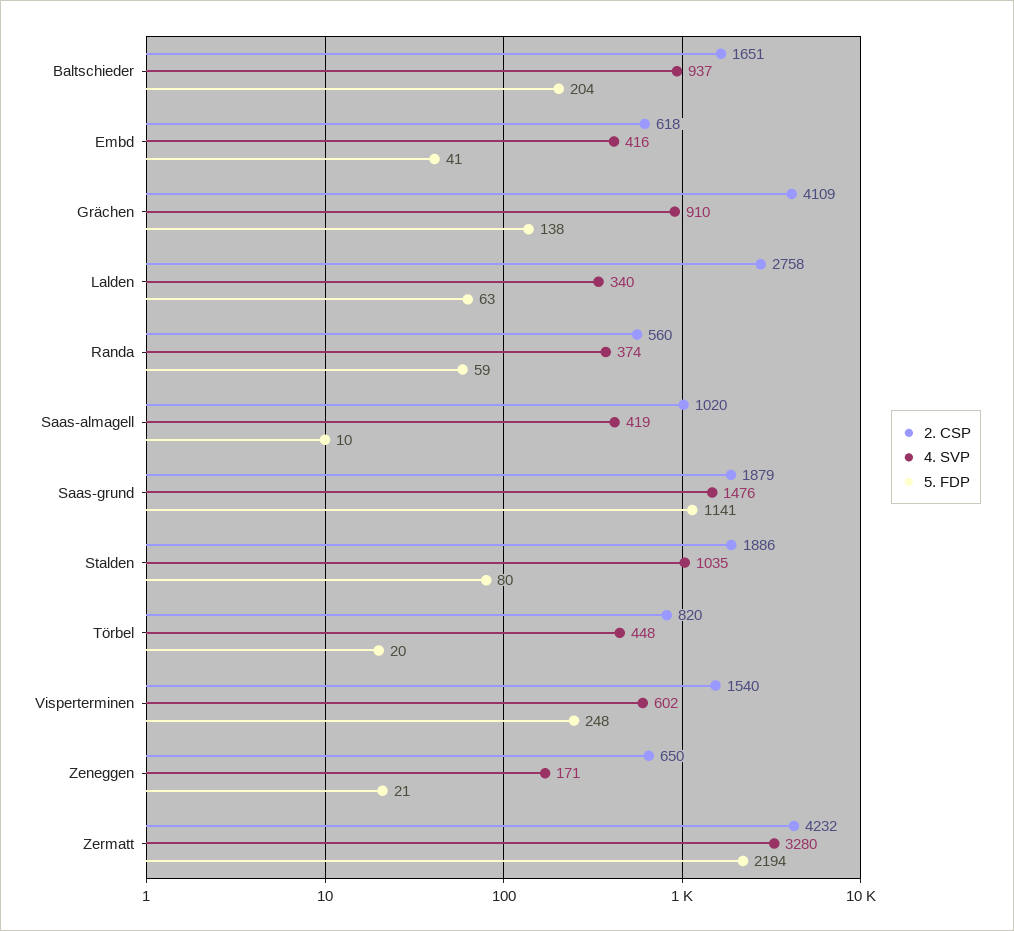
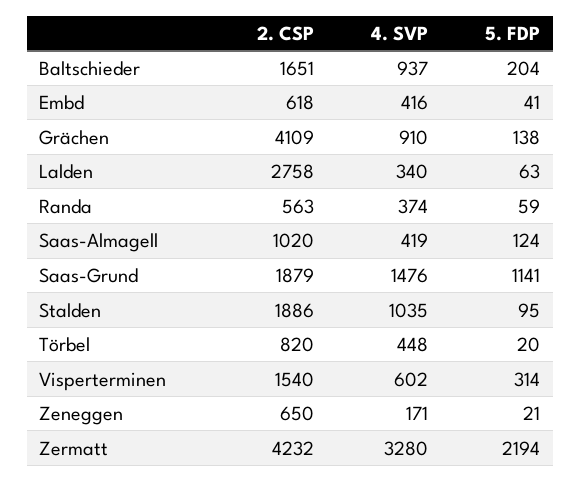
  {
    "2. CSP": {
      "Baltschieder": 1651,
      "Embd": 618,
      "Grächen": 4109,
      "Lalden": 2758,
-     "Randa": 560,
+     "Randa": 563,
      "Saas-almagell": 1020,
      "Saas-grund": 1879,
      "Stalden": 1886,
      "Törbel": 820,
      "Visperterminen": 1540,
      "Zeneggen": 650,
      "Zermatt": 4232
    },
    "4. SVP": {
      "Baltschieder": 937,
      "Embd": 416,
      "Grächen": 910,
      "Lalden": 340,
      "Randa": 374,
      "Saas-almagell": 419,
      "Saas-grund": 1476,
      "Stalden": 1035,
      "Törbel": 448,
      "Visperterminen": 602,
      "Zeneggen": 171,
      "Zermatt": 3280
    },
    "5. FDP": {
      "Baltschieder": 204,
      "Embd": 41,
      "Grächen": 138,
      "Lalden": 63,
      "Randa": 59,
-     "Saas-almagell": 10,
+     "Saas-almagell": 124,
      "Saas-grund": 1141,
-     "Stalden": 80,
+     "Stalden": 95,
      "Törbel": 20,
-     "Visperterminen": 248,
+     "Visperterminen": 314,
      "Zeneggen": 21,
      "Zermatt": 2194
    }
  }

